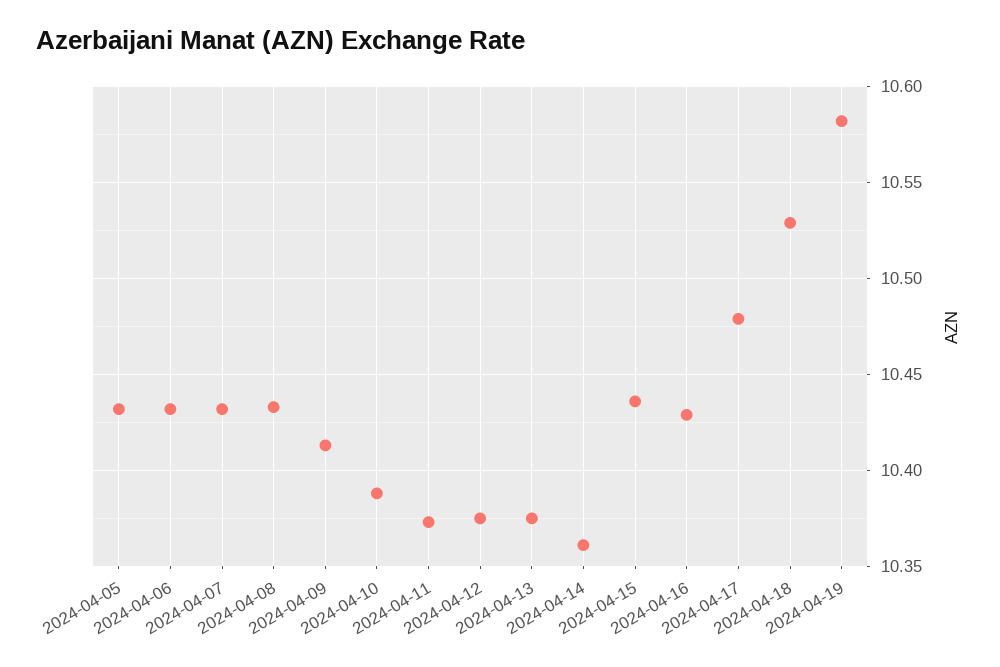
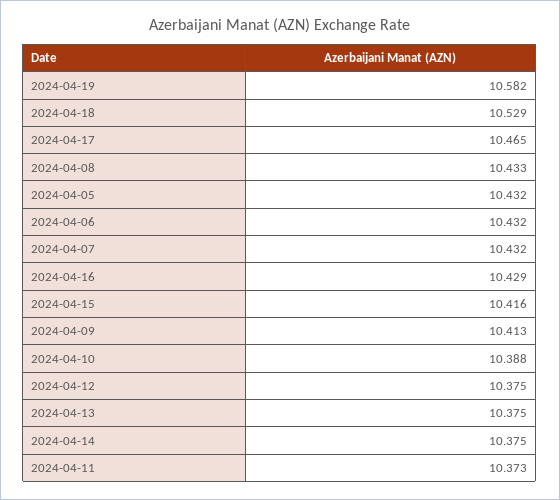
  {
    "2024-04-05": 10.432,
    "2024-04-06": 10.432,
    "2024-04-07": 10.432,
    "2024-04-08": 10.433,
    "2024-04-09": 10.413,
    "2024-04-10": 10.388,
    "2024-04-11": 10.373,
    "2024-04-12": 10.375,
    "2024-04-13": 10.375,
-   "2024-04-14": 10.36,
+   "2024-04-14": 10.375,
-   "2024-04-15": 10.435,
+   "2024-04-15": 10.416,
    "2024-04-16": 10.429,
-   "2024-04-17": 10.48,
+   "2024-04-17": 10.465,
    "2024-04-18": 10.529,
    "2024-04-19": 10.582
  }

